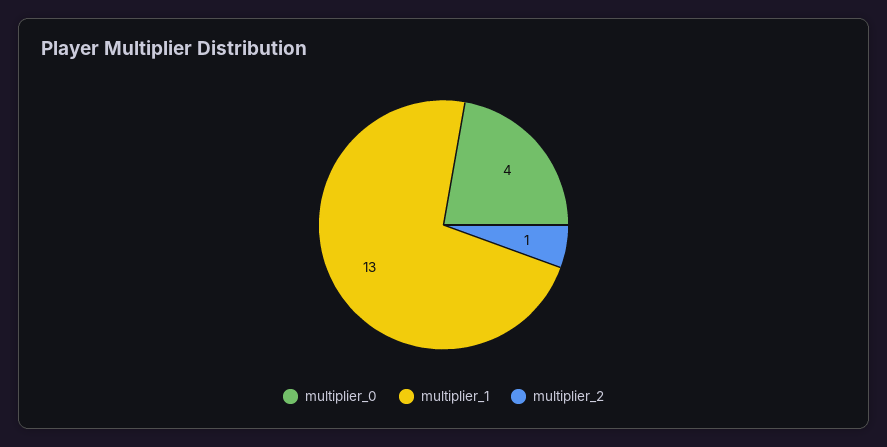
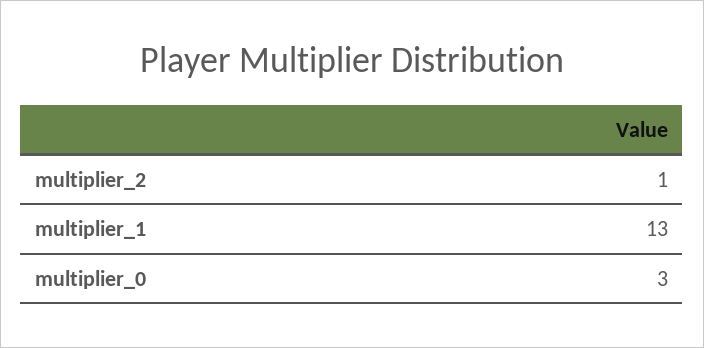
  {
-   "multiplier_0": 4,
+   "multiplier_0": 3,
    "multiplier_1": 13,
    "multiplier_2": 1
  }

